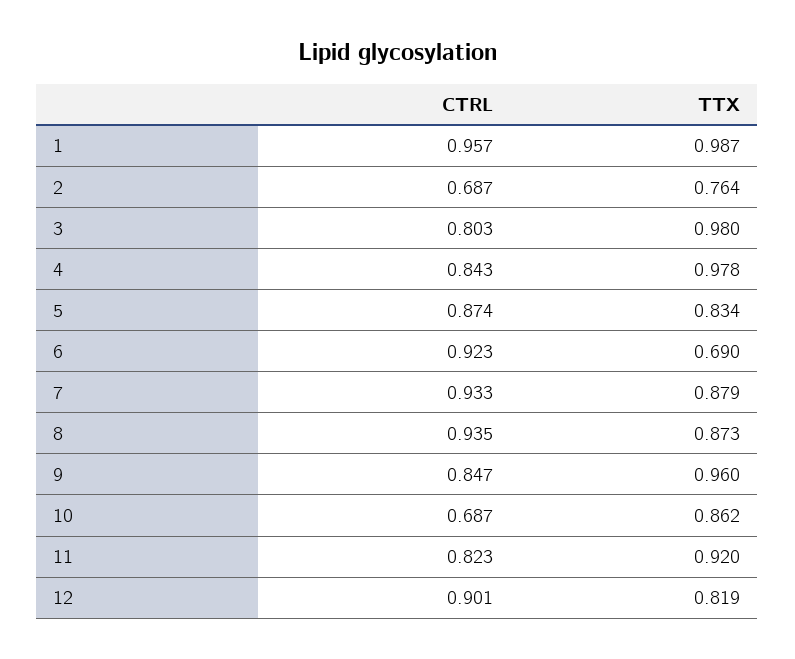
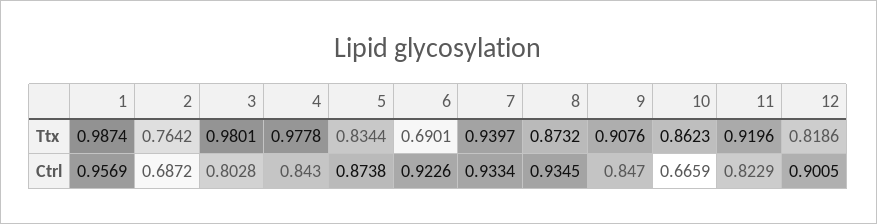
  {
    "CTRL": {
      "1": 0.9569,
      "2": 0.6872,
      "3": 0.8028,
      "4": 0.843,
      "5": 0.8738,
      "6": 0.9226,
      "7": 0.9334,
      "8": 0.9345,
      "9": 0.847,
-     "10": 0.687,
+     "10": 0.6659,
      "11": 0.8229,
      "12": 0.9005
    },
    "TTX": {
      "1": 0.9874,
      "2": 0.7642,
      "3": 0.9801,
      "4": 0.9778,
      "5": 0.8344,
      "6": 0.6901,
-     "7": 0.879,
+     "7": 0.9397,
      "8": 0.8732,
-     "9": 0.96,
+     "9": 0.9076,
      "10": 0.8623,
      "11": 0.9196,
      "12": 0.8186
    }
  }

